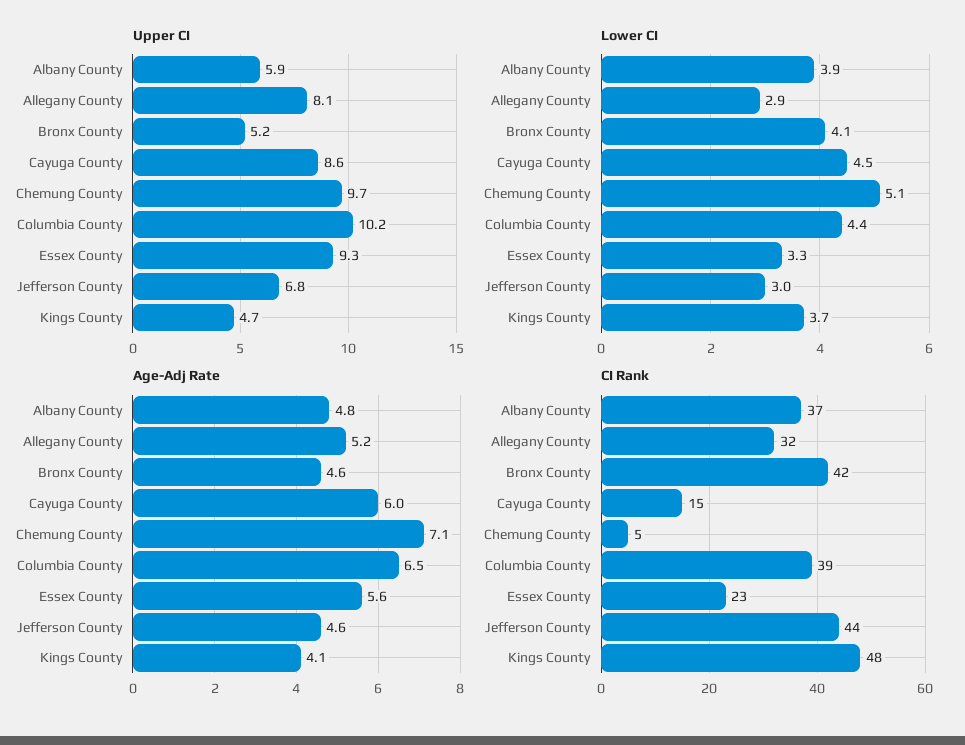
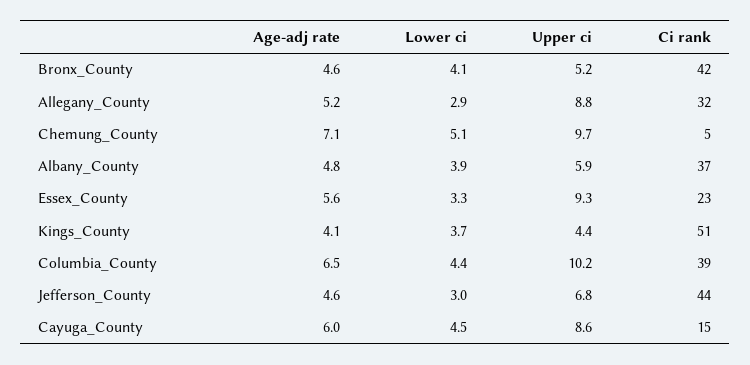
  {
    "Upper CI": {
      "Albany County": 5.9,
-     "Allegany County": 8.1,
+     "Allegany County": 8.8,
      "Bronx County": 5.2,
      "Cayuga County": 8.6,
      "Chemung County": 9.7,
      "Columbia County": 10.2,
      "Essex County": 9.3,
      "Jefferson County": 6.8,
-     "Kings County": 4.7
+     "Kings County": 4.4
    },
    "Lower CI": {
      "Albany County": 3.9,
      "Allegany County": 2.9,
      "Bronx County": 4.1,
      "Cayuga County": 4.5,
      "Chemung County": 5.1,
      "Columbia County": 4.4,
      "Essex County": 3.3,
      "Jefferson County": 3,
      "Kings County": 3.7
    },
    "Age-Adj Rate": {
      "Albany County": 4.8,
      "Allegany County": 5.2,
      "Bronx County": 4.6,
      "Cayuga County": 6,
      "Chemung County": 7.1,
      "Columbia County": 6.5,
      "Essex County": 5.6,
      "Jefferson County": 4.6,
      "Kings County": 4.1
    },
    "CI Rank": {
      "Albany County": 37,
      "Allegany County": 32,
      "Bronx County": 42,
      "Cayuga County": 15,
      "Chemung County": 5,
      "Columbia County": 39,
      "Essex County": 23,
      "Jefferson County": 44,
-     "Kings County": 48
+     "Kings County": 51
    }
  }

